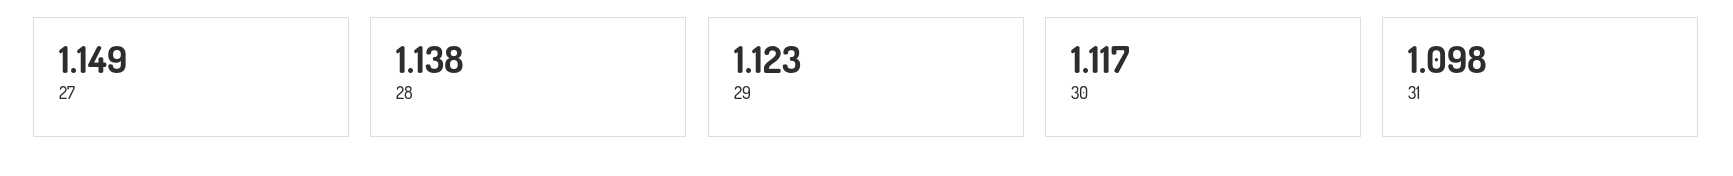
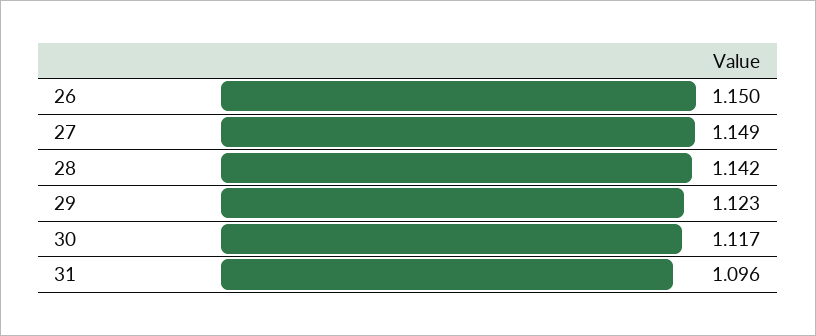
  {
    "27": 1.149,
-   "28": 1.138,
+   "28": 1.142,
    "29": 1.123,
    "30": 1.117,
-   "31": 1.098
+   "31": 1.096,
+   "26": 1.15
  }

